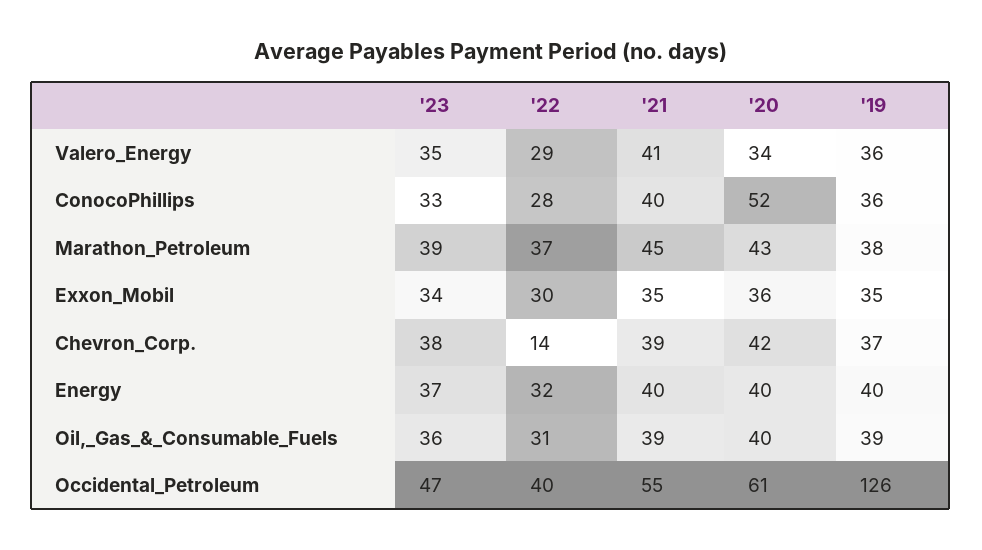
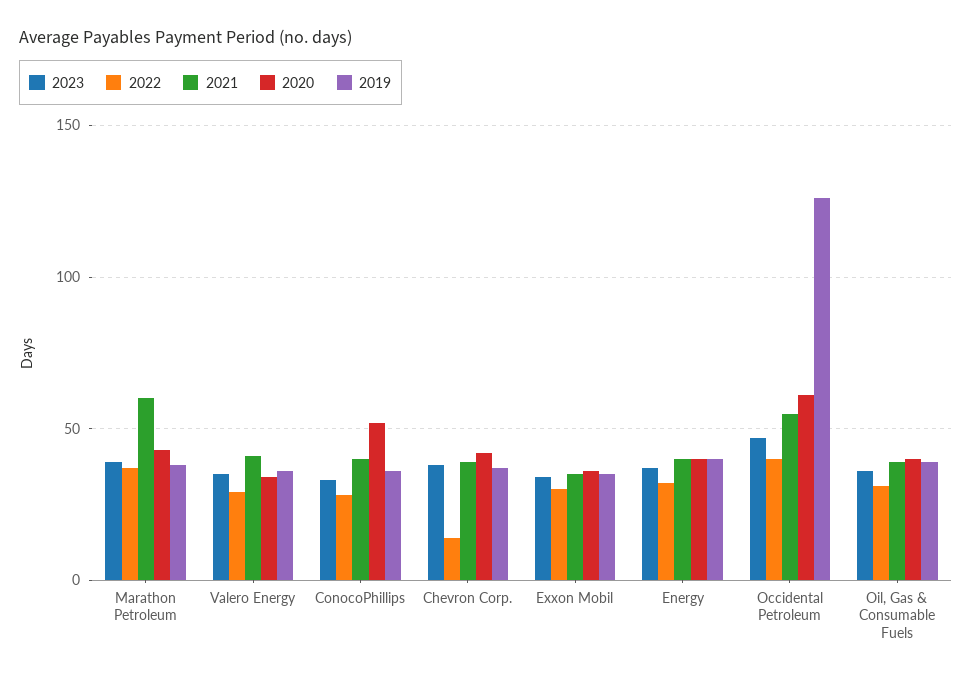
  {
    "'23": {
      "Valero_Energy": 35,
      "ConocoPhillips": 33,
      "Marathon_Petroleum": 39,
      "Exxon_Mobil": 34,
      "Chevron_Corp.": 38,
      "Energy": 37,
      "Oil,_Gas_&_Consumable_Fuels": 36,
      "Occidental_Petroleum": 47
    },
    "'22": {
      "Valero_Energy": 29,
      "ConocoPhillips": 28,
      "Marathon_Petroleum": 37,
      "Exxon_Mobil": 30,
      "Chevron_Corp.": 14,
      "Energy": 32,
      "Oil,_Gas_&_Consumable_Fuels": 31,
      "Occidental_Petroleum": 40
    },
    "'21": {
      "Valero_Energy": 41,
      "ConocoPhillips": 40,
-     "Marathon_Petroleum": 45,
+     "Marathon_Petroleum": 60,
      "Exxon_Mobil": 35,
      "Chevron_Corp.": 39,
      "Energy": 40,
      "Oil,_Gas_&_Consumable_Fuels": 39,
      "Occidental_Petroleum": 55
    },
    "'20": {
      "Valero_Energy": 34,
      "ConocoPhillips": 52,
      "Marathon_Petroleum": 43,
      "Exxon_Mobil": 36,
      "Chevron_Corp.": 42,
      "Energy": 40,
      "Oil,_Gas_&_Consumable_Fuels": 40,
      "Occidental_Petroleum": 61
    },
    "'19": {
      "Valero_Energy": 36,
      "ConocoPhillips": 36,
      "Marathon_Petroleum": 38,
      "Exxon_Mobil": 35,
      "Chevron_Corp.": 37,
      "Energy": 40,
      "Oil,_Gas_&_Consumable_Fuels": 39,
      "Occidental_Petroleum": 126
    }
  }

